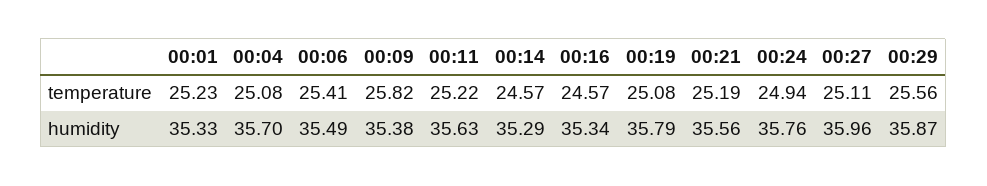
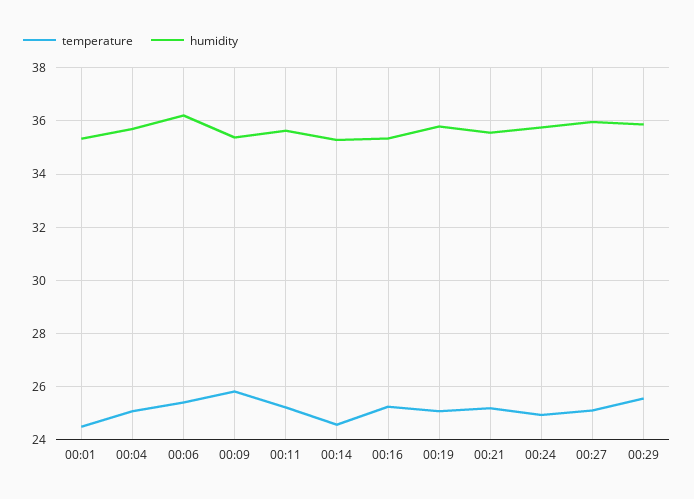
  {
    "temperature": {
-     "00:01": 25.23,
+     "00:01": 24.5,
      "00:04": 25.08,
      "00:06": 25.41,
      "00:09": 25.82,
      "00:11": 25.22,
      "00:14": 24.57,
-     "00:16": 24.57,
+     "00:16": 25.25,
      "00:19": 25.08,
      "00:21": 25.19,
      "00:24": 24.94,
      "00:27": 25.11,
      "00:29": 25.56
    },
    "humidity": {
      "00:01": 35.33,
      "00:04": 35.7,
-     "00:06": 35.49,
+     "00:06": 36.25,
      "00:09": 35.38,
      "00:11": 35.63,
      "00:14": 35.29,
      "00:16": 35.34,
      "00:19": 35.79,
      "00:21": 35.56,
      "00:24": 35.76,
      "00:27": 35.96,
      "00:29": 35.87
    }
  }

